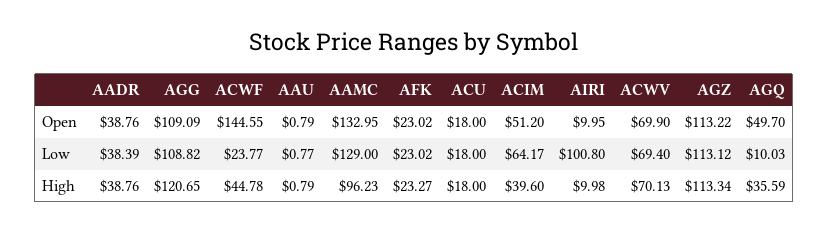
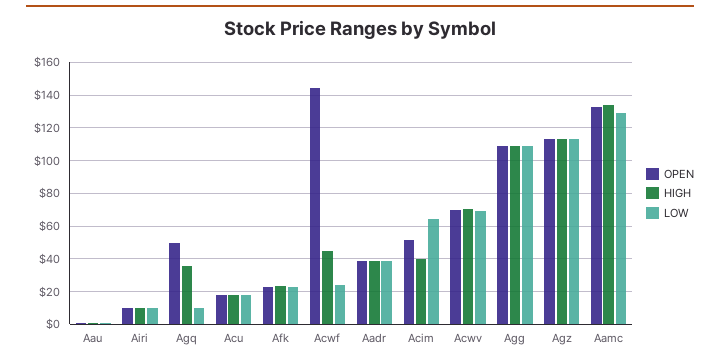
  {
    "Open": {
      "AADR": 38.76,
      "AGG": 109.09,
      "ACWF": 144.55,
      "AAU": 0.79,
      "AAMC": 132.95,
      "AFK": 23.02,
      "ACU": 18,
      "ACIM": 51.2,
      "AIRI": 9.95,
      "ACWV": 69.9,
      "AGZ": 113.22,
      "AGQ": 49.7
    },
    "Low": {
      "AADR": 38.39,
      "AGG": 108.82,
      "ACWF": 23.77,
      "AAU": 0.77,
      "AAMC": 129,
      "AFK": 23.02,
      "ACU": 18,
      "ACIM": 64.17,
-     "AIRI": 100.8,
+     "AIRI": 10,
      "ACWV": 69.4,
      "AGZ": 113.12,
      "AGQ": 10.03
    },
    "High": {
      "AADR": 38.76,
-     "AGG": 120.65,
+     "AGG": 110,
      "ACWF": 44.78,
      "AAU": 0.79,
-     "AAMC": 96.23,
+     "AAMC": 135,
      "AFK": 23.27,
      "ACU": 18,
      "ACIM": 39.6,
      "AIRI": 9.98,
      "ACWV": 70.13,
      "AGZ": 113.34,
      "AGQ": 35.59
    }
  }

